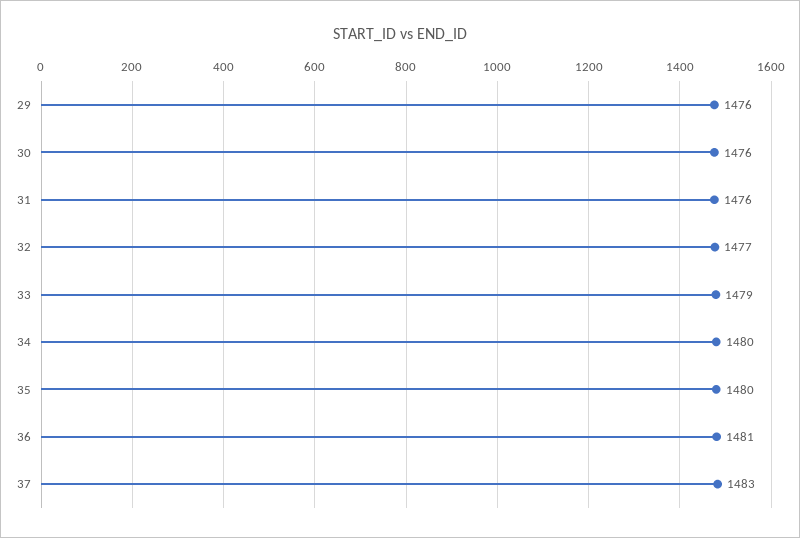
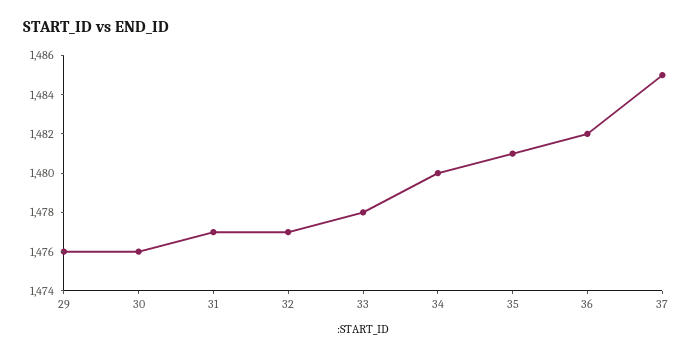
  {
    "29": 1476,
    "30": 1476,
-   "31": 1476,
+   "31": 1477,
    "32": 1477,
-   "33": 1479,
+   "33": 1478,
    "34": 1480,
-   "35": 1480,
+   "35": 1481,
-   "36": 1481,
+   "36": 1482,
-   "37": 1483
+   "37": 1485
  }

